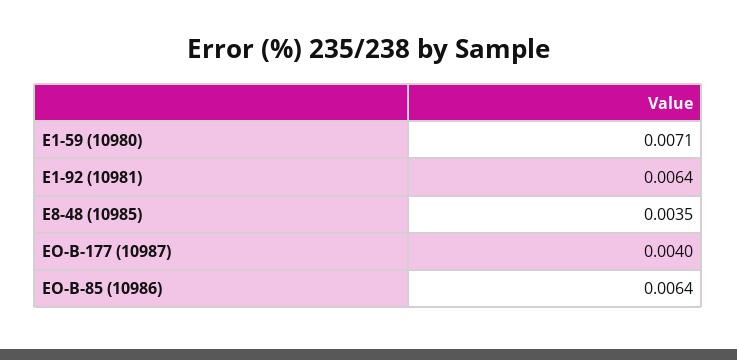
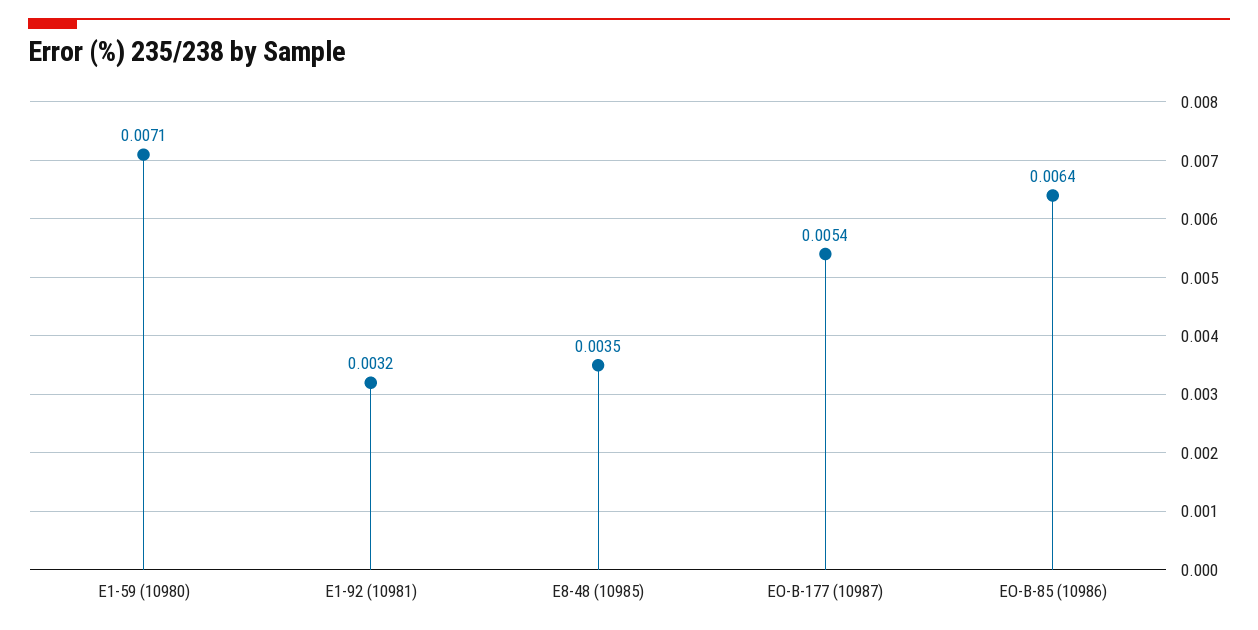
  {
    "E1-59 (10980)": 0.0071,
-   "E1-92 (10981)": 0.0064,
+   "E1-92 (10981)": 0.0032,
    "E8-48 (10985)": 0.0035,
-   "EO-B-177 (10987)": 0.004,
+   "EO-B-177 (10987)": 0.0054,
    "EO-B-85 (10986)": 0.0064
  }

